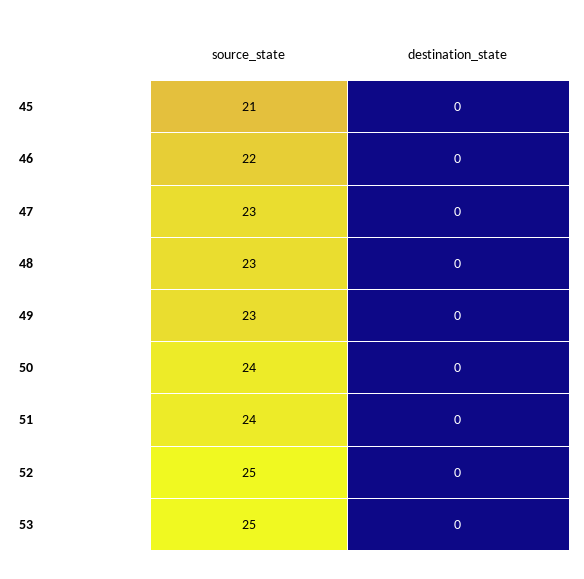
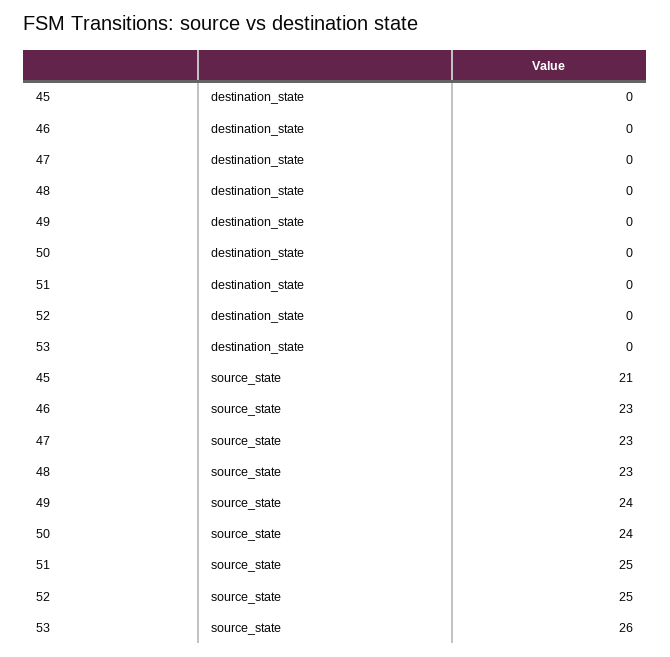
  {
    "source_state": {
      "45": 21,
-     "46": 22,
+     "46": 23,
      "47": 23,
      "48": 23,
-     "49": 23,
+     "49": 24,
      "50": 24,
-     "51": 24,
+     "51": 25,
      "52": 25,
-     "53": 25
+     "53": 26
    },
    "destination_state": {
      "45": 0,
      "46": 0,
      "47": 0,
      "48": 0,
      "49": 0,
      "50": 0,
      "51": 0,
      "52": 0,
      "53": 0
    }
  }

